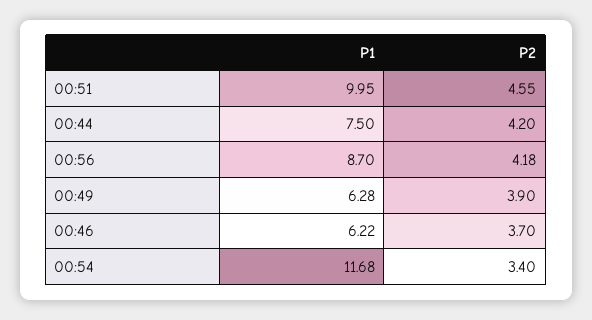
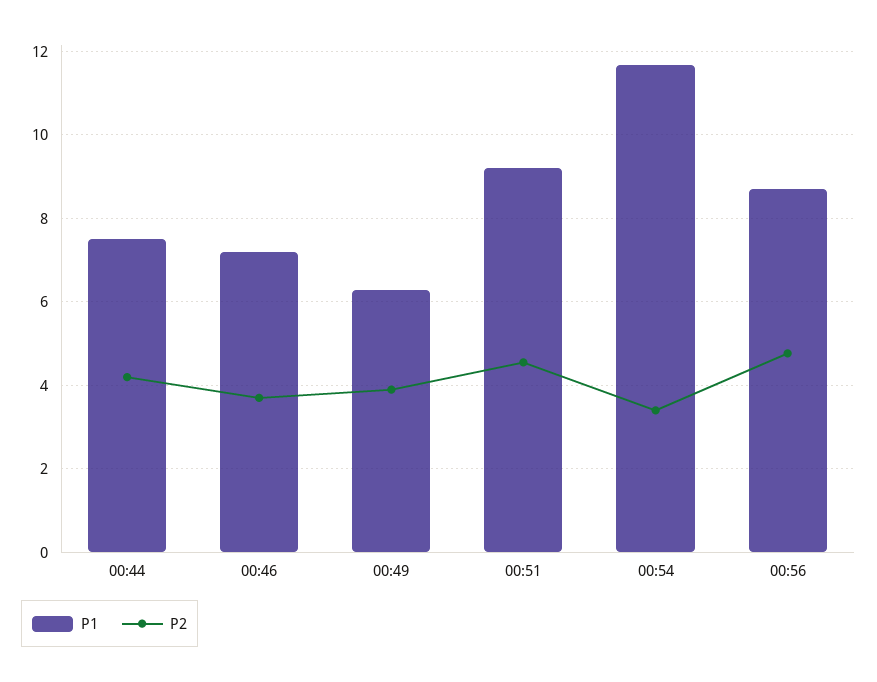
  {
    "P1": {
-     "00:51": 9.95,
+     "00:51": 9.2,
      "00:44": 7.5,
      "00:56": 8.7,
      "00:49": 6.28,
-     "00:46": 6.22,
+     "00:46": 7.2,
      "00:54": 11.68
    },
    "P2": {
      "00:51": 4.55,
      "00:44": 4.2,
-     "00:56": 4.18,
+     "00:56": 4.8,
      "00:49": 3.9,
      "00:46": 3.7,
      "00:54": 3.4
    }
  }

